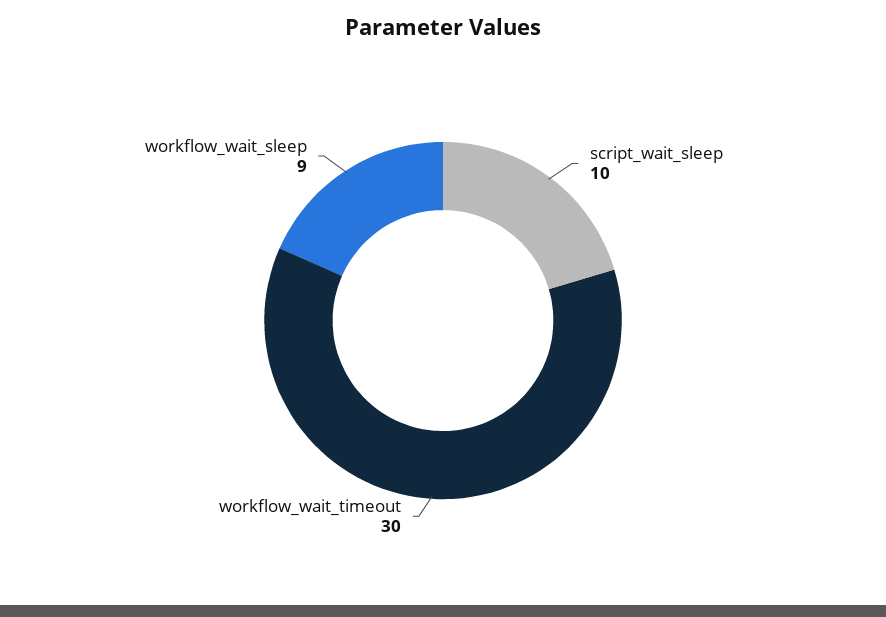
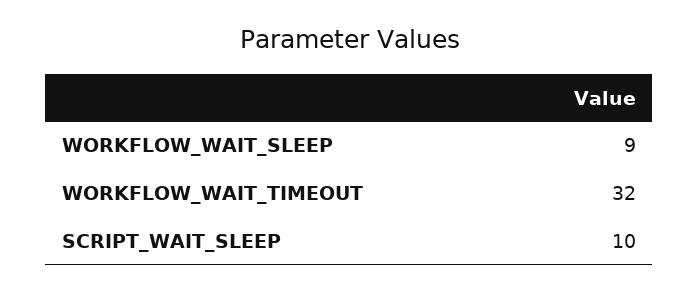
  {
    "script_wait_sleep": 10,
-   "workflow_wait_timeout": 30,
+   "workflow_wait_timeout": 32,
    "workflow_wait_sleep": 9
  }

